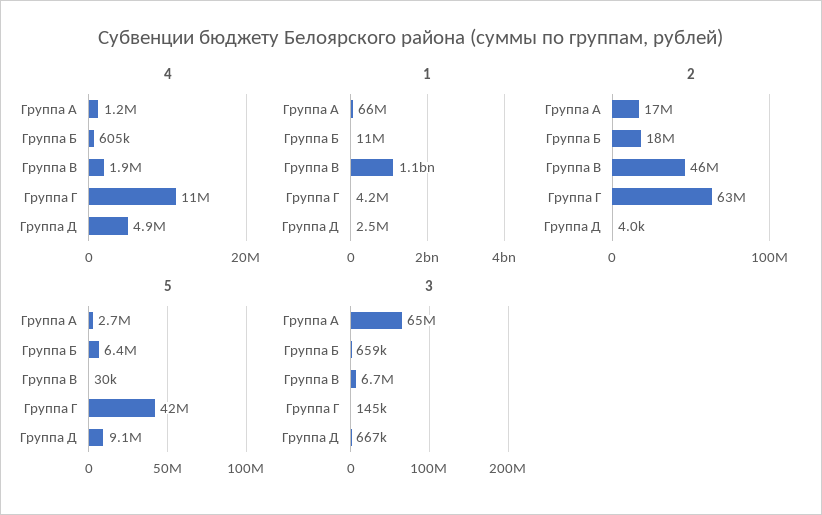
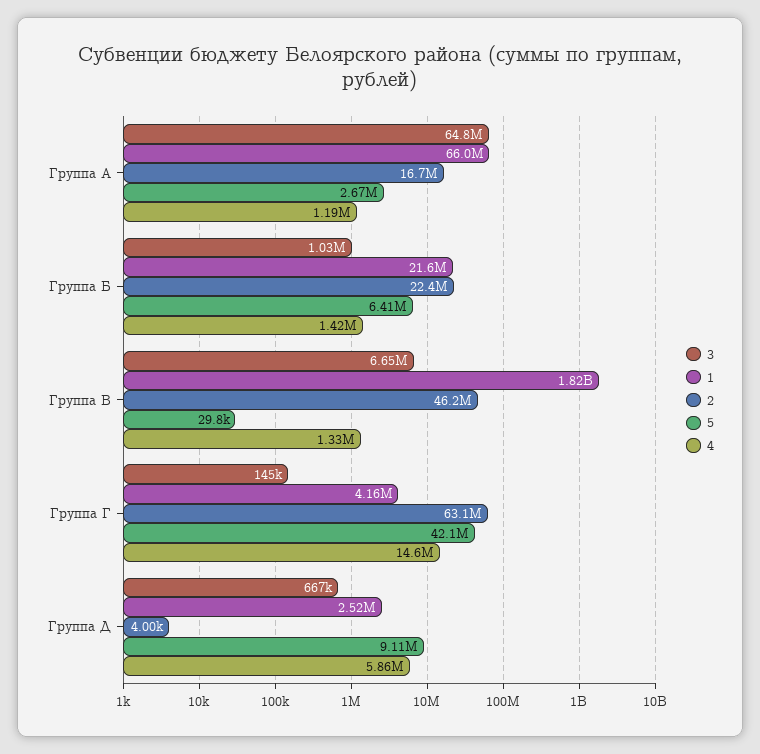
  {
    "4": {
      "Группа А": 1190000,
-     "Группа Б": 605000,
+     "Группа Б": 1420000,
-     "Группа В": 1900000,
+     "Группа В": 1330000,
-     "Группа Г": 11000000,
+     "Группа Г": 14600000,
-     "Группа Д": 4900000
+     "Группа Д": 5860000
    },
    "1": {
      "Группа А": 66000000,
-     "Группа Б": 11000000,
+     "Группа Б": 21600000,
-     "Группа В": 1100000000,
+     "Группа В": 1820000000,
      "Группа Г": 4160000,
      "Группа Д": 2520000
    },
    "2": {
      "Группа А": 16700000,
-     "Группа Б": 18000000,
+     "Группа Б": 22400000,
      "Группа В": 46200000,
      "Группа Г": 63100000,
      "Группа Д": 4000
    },
    "5": {
      "Группа А": 2670000,
      "Группа Б": 6410000,
      "Группа В": 29800,
      "Группа Г": 42100000,
      "Группа Д": 9110000
    },
    "3": {
      "Группа А": 64800000,
-     "Группа Б": 659000,
+     "Группа Б": 1030000,
      "Группа В": 6650000,
      "Группа Г": 145000,
      "Группа Д": 667000
    }
  }

